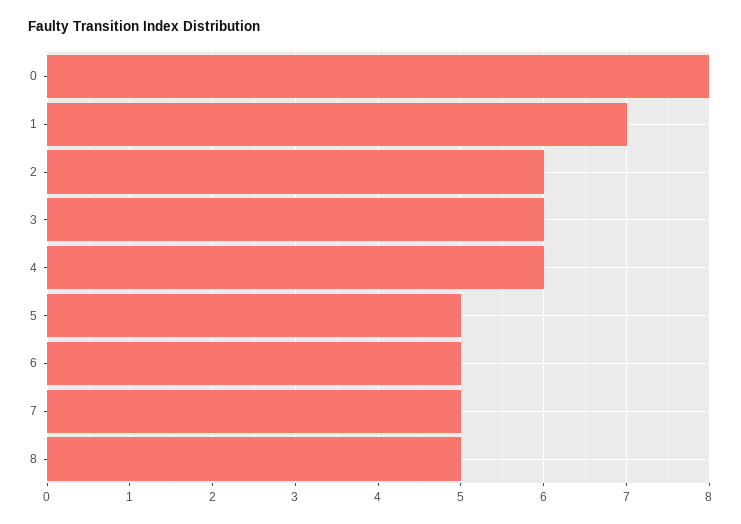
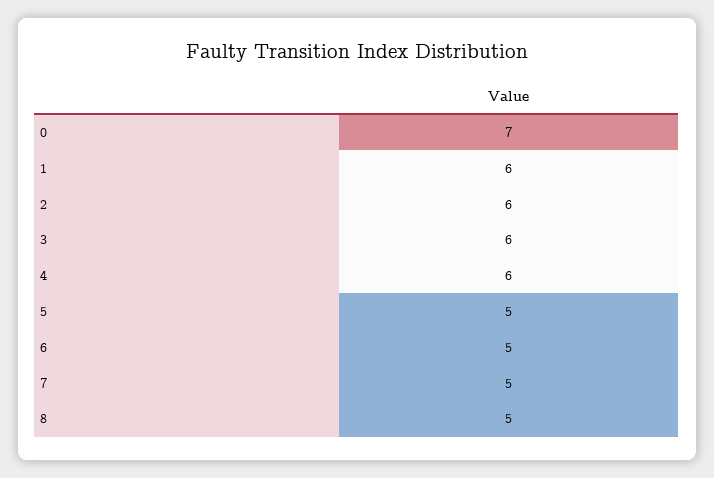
  {
-   "0": 8,
+   "0": 7,
-   "1": 7,
+   "1": 6,
    "2": 6,
    "3": 6,
    "4": 6,
    "5": 5,
    "6": 5,
    "7": 5,
    "8": 5
  }

